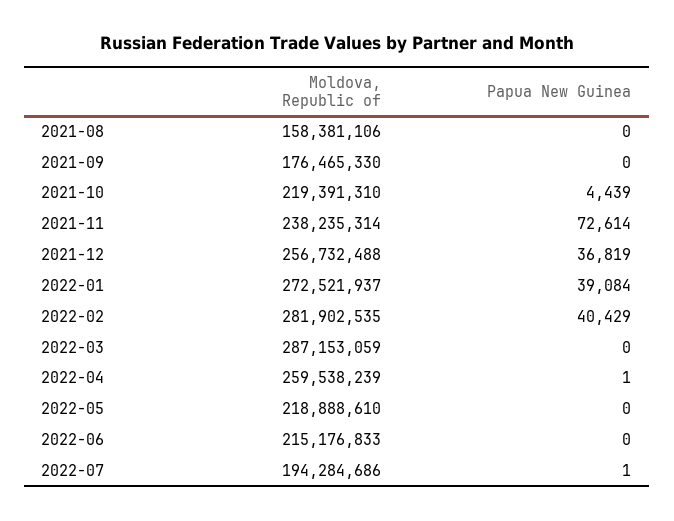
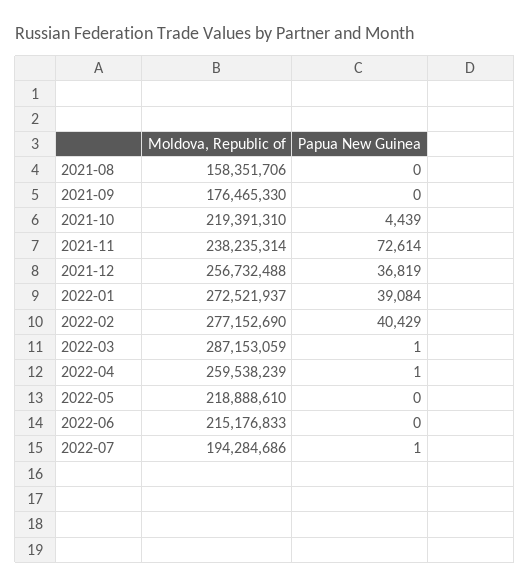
  {
    "Moldova, Republic of": {
-     "2021-08": 158381106,
+     "2021-08": 158351706,
      "2021-09": 176465330,
      "2021-10": 219391310,
      "2021-11": 238235314,
      "2021-12": 256732488,
      "2022-01": 272521937,
-     "2022-02": 281902535,
+     "2022-02": 277152690,
      "2022-03": 287153059,
      "2022-04": 259538239,
      "2022-05": 218888610,
      "2022-06": 215176833,
      "2022-07": 194284686
    },
    "Papua New Guinea": {
      "2021-08": 0,
      "2021-09": 0,
      "2021-10": 4439,
      "2021-11": 72614,
      "2021-12": 36819,
      "2022-01": 39084,
      "2022-02": 40429,
-     "2022-03": 0,
+     "2022-03": 1,
      "2022-04": 1,
      "2022-05": 0,
      "2022-06": 0,
      "2022-07": 1
    }
  }

